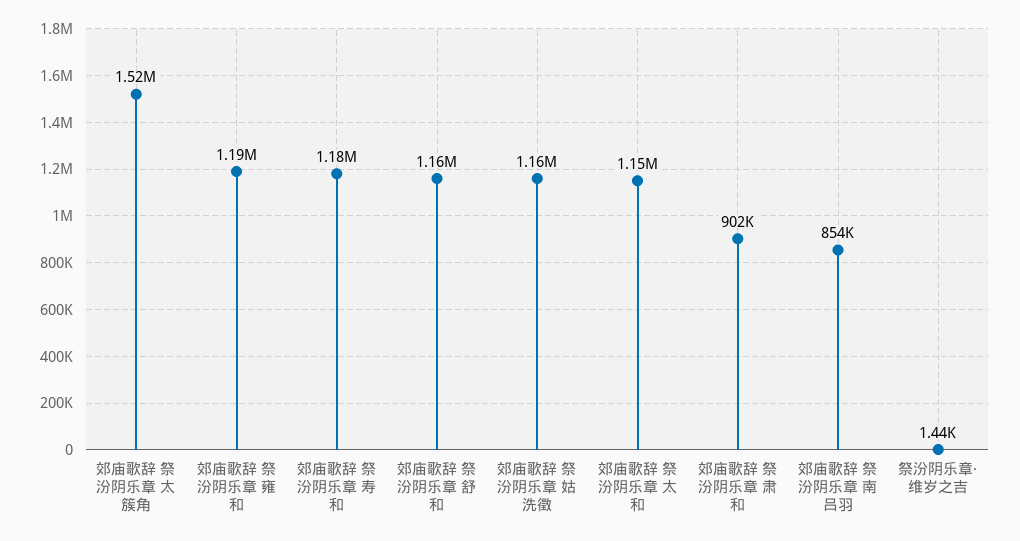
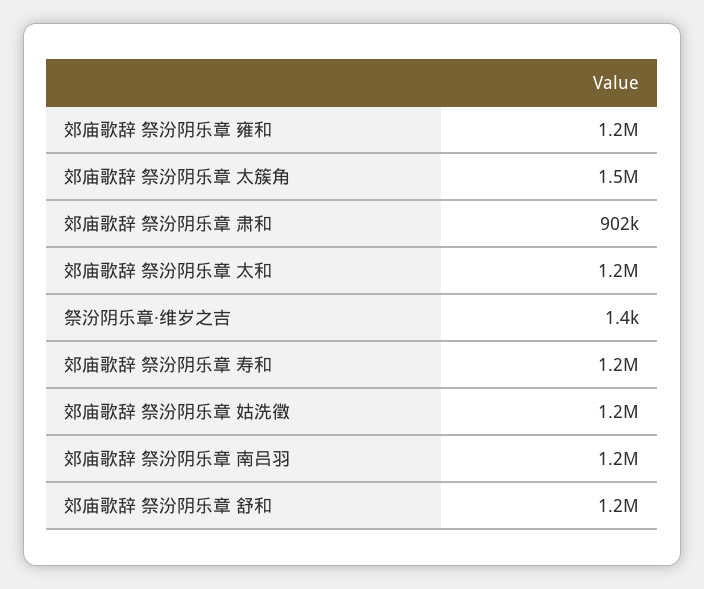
  {
    "郊庙歌辞 祭汾阴乐章 太簇角": 1520000,
    "郊庙歌辞 祭汾阴乐章 雍和": 1190000,
    "郊庙歌辞 祭汾阴乐章 寿和": 1180000,
    "郊庙歌辞 祭汾阴乐章 舒和": 1160000,
    "郊庙歌辞 祭汾阴乐章 姑洗徵": 1160000,
    "郊庙歌辞 祭汾阴乐章 太和": 1150000,
    "郊庙歌辞 祭汾阴乐章 肃和": 902000,
-   "郊庙歌辞 祭汾阴乐章 南吕羽": 854000,
+   "郊庙歌辞 祭汾阴乐章 南吕羽": 1200000,
    "祭汾阴乐章·维岁之吉": 1440
  }

